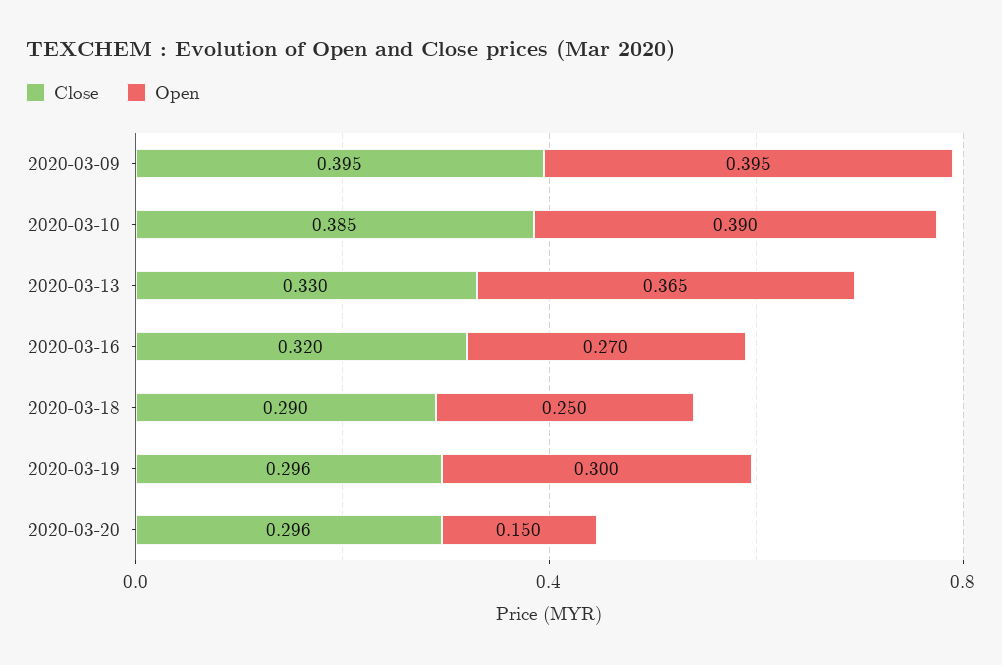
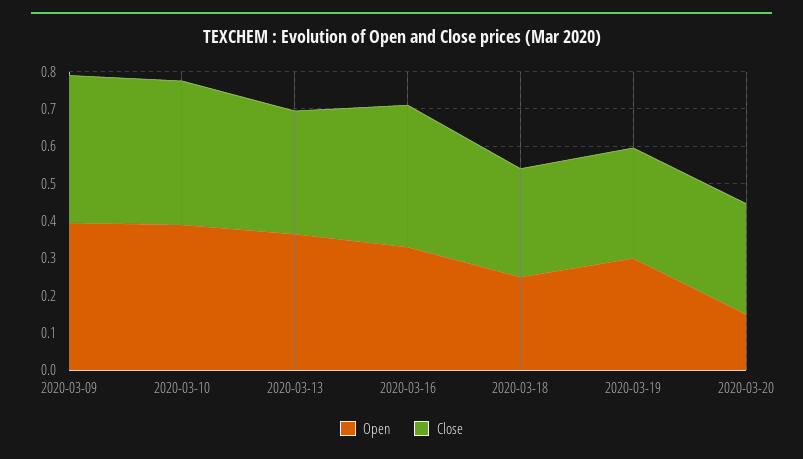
  {
    "Close": {
      "2020-03-09": 0.395,
      "2020-03-10": 0.385,
      "2020-03-13": 0.33,
-     "2020-03-16": 0.32,
+     "2020-03-16": 0.375,
      "2020-03-18": 0.29,
      "2020-03-19": 0.296,
      "2020-03-20": 0.296
    },
    "Open": {
      "2020-03-09": 0.395,
      "2020-03-10": 0.39,
      "2020-03-13": 0.365,
-     "2020-03-16": 0.27,
+     "2020-03-16": 0.325,
      "2020-03-18": 0.25,
      "2020-03-19": 0.3,
      "2020-03-20": 0.15
    }
  }

